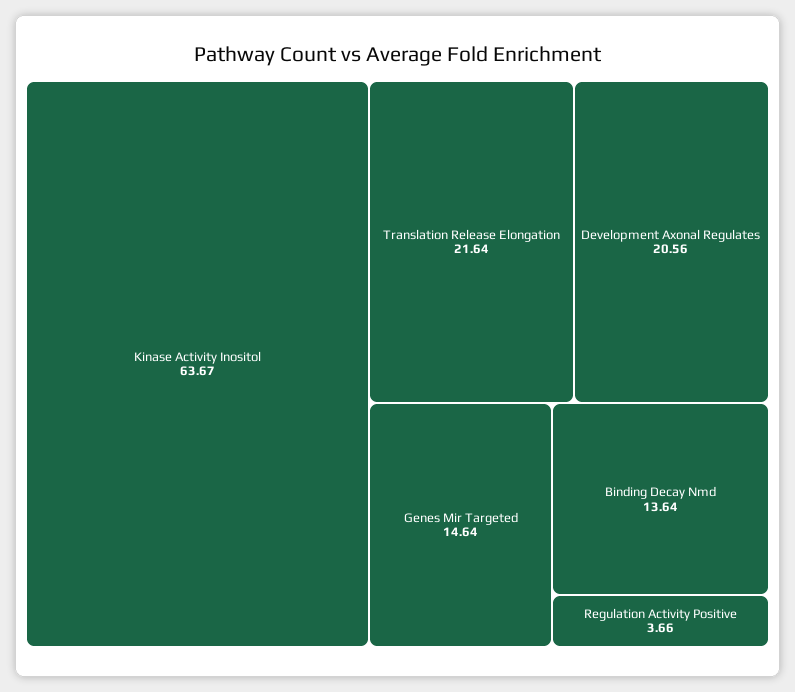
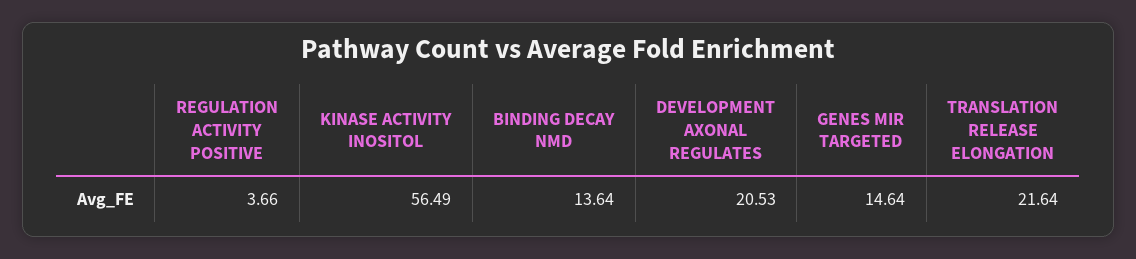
  {
-   "Kinase Activity Inositol": 63.67,
+   "Kinase Activity Inositol": 56.49,
    "Translation Release Elongation": 21.64,
-   "Development Axonal Regulates": 20.56,
+   "Development Axonal Regulates": 20.53,
    "Genes Mir Targeted": 14.64,
    "Binding Decay Nmd": 13.64,
    "Regulation Activity Positive": 3.66
  }

